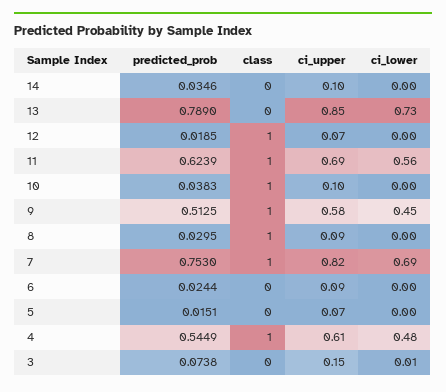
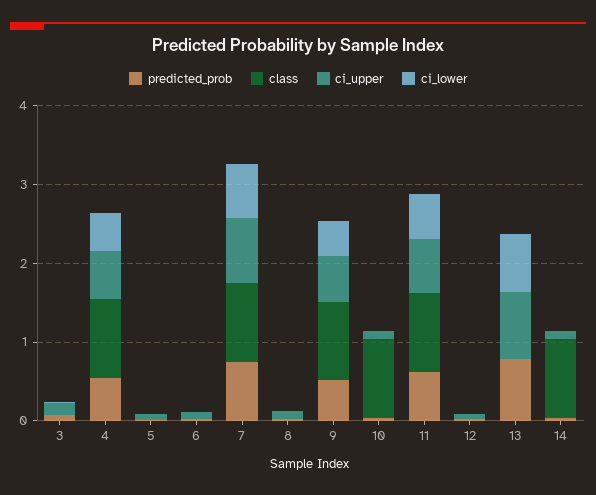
  {
    "predicted_prob": {
      "14": 0.0346,
      "13": 0.789,
      "12": 0.0185,
      "11": 0.6239,
      "10": 0.0383,
      "9": 0.5125,
      "8": 0.0295,
      "7": 0.753,
      "6": 0.0244,
      "5": 0.0151,
      "4": 0.5449,
      "3": 0.0738
    },
    "class": {
-     "14": 0,
+     "14": 1,
      "13": 0,
-     "12": 1,
+     "12": 0,
      "11": 1,
      "10": 1,
      "9": 1,
-     "8": 1,
+     "8": 0,
      "7": 1,
      "6": 0,
      "5": 0,
      "4": 1,
      "3": 0
    },
    "ci_upper": {
      "14": 0.1,
      "13": 0.85,
      "12": 0.07,
      "11": 0.69,
      "10": 0.1,
      "9": 0.58,
      "8": 0.09,
      "7": 0.82,
      "6": 0.09,
      "5": 0.07,
      "4": 0.61,
      "3": 0.15
    },
    "ci_lower": {
      "14": 0,
      "13": 0.73,
      "12": 0,
      "11": 0.56,
      "10": 0,
      "9": 0.45,
      "8": 0,
      "7": 0.69,
      "6": 0,
      "5": 0,
      "4": 0.48,
      "3": 0.01
    }
  }

